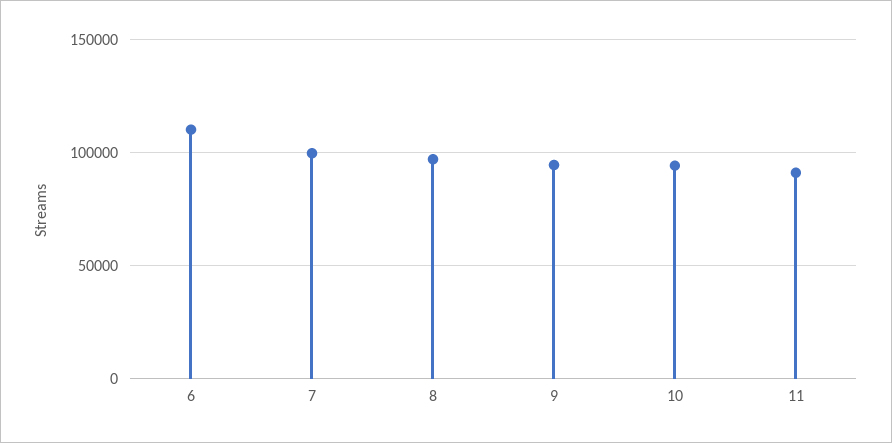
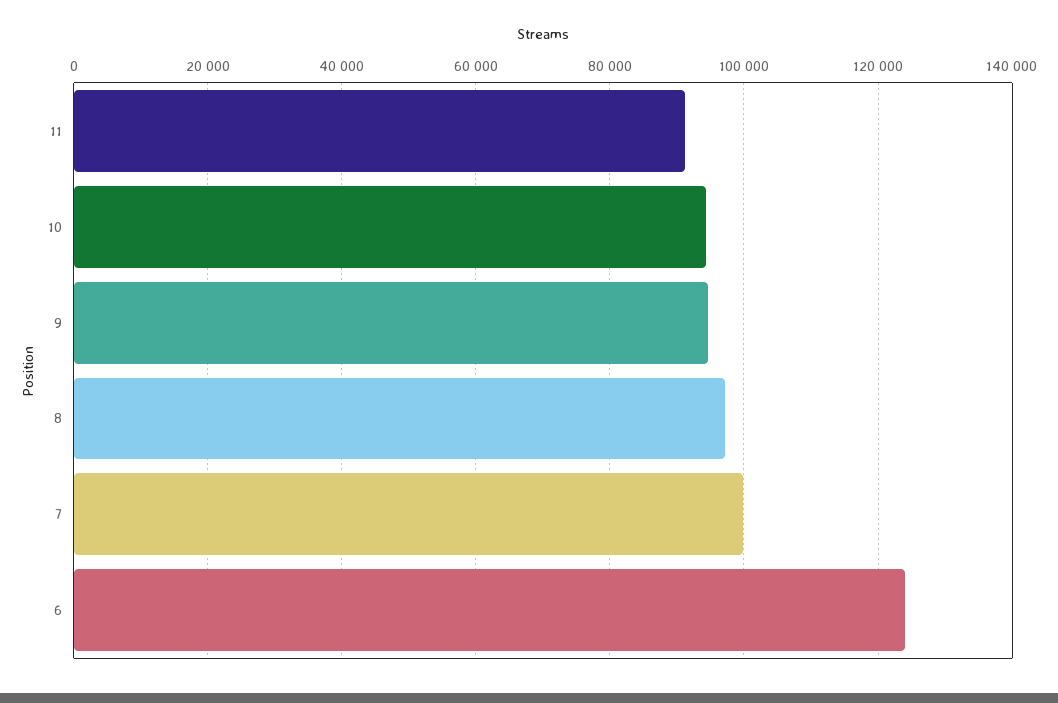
  {
-   "6": 110000,
+   "6": 124000,
    "7": 100000,
    "8": 98000,
    "9": 94000,
    "10": 94000,
    "11": 92000
  }

